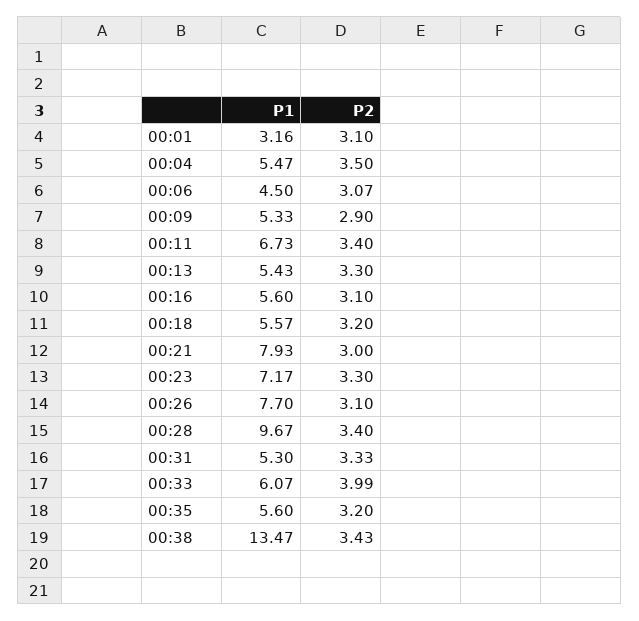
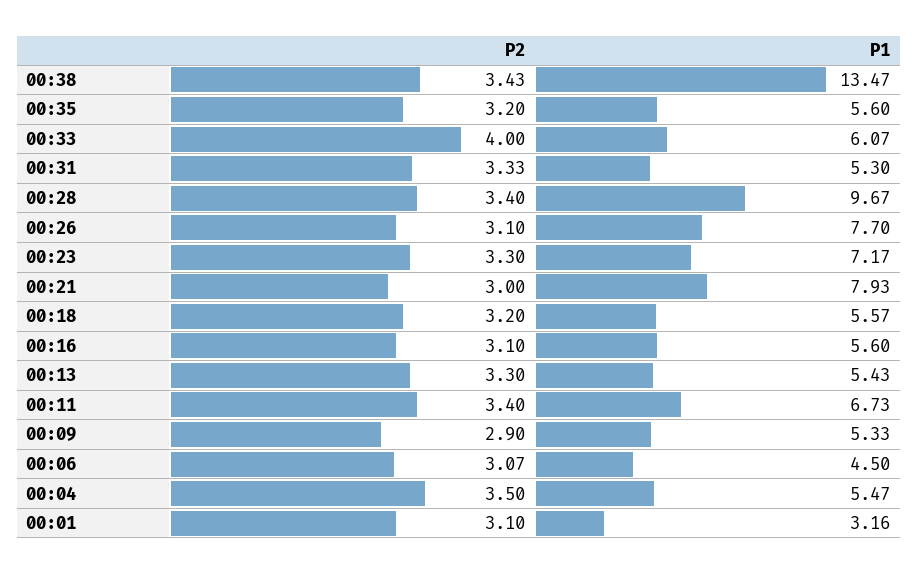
  {
    "P1": {
      "00:01": 3.16,
      "00:04": 5.47,
      "00:06": 4.5,
      "00:09": 5.33,
      "00:11": 6.73,
      "00:13": 5.43,
      "00:16": 5.6,
      "00:18": 5.57,
      "00:21": 7.93,
      "00:23": 7.17,
      "00:26": 7.7,
      "00:28": 9.67,
      "00:31": 5.3,
      "00:33": 6.07,
      "00:35": 5.6,
      "00:38": 13.47
    },
    "P2": {
      "00:01": 3.1,
      "00:04": 3.5,
      "00:06": 3.07,
      "00:09": 2.9,
      "00:11": 3.4,
      "00:13": 3.3,
      "00:16": 3.1,
      "00:18": 3.2,
      "00:21": 3,
      "00:23": 3.3,
      "00:26": 3.1,
      "00:28": 3.4,
      "00:31": 3.33,
-     "00:33": 3.99,
+     "00:33": 4,
      "00:35": 3.2,
      "00:38": 3.43
    }
  }

